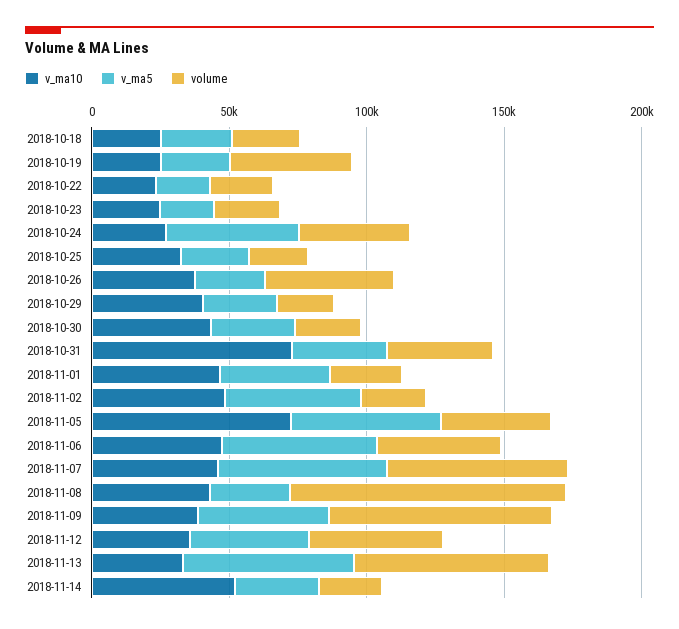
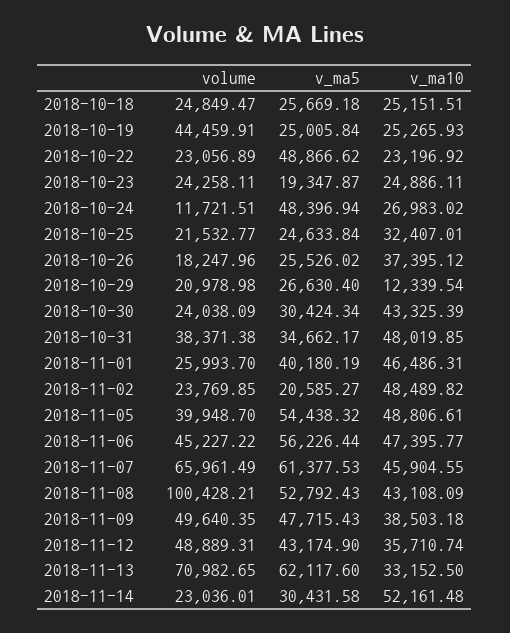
  {
    "v_ma10": {
      "2018-10-18": 25151.51,
      "2018-10-19": 25265.93,
      "2018-10-22": 23196.92,
      "2018-10-23": 24886.11,
      "2018-10-24": 26983.02,
      "2018-10-25": 32407.01,
      "2018-10-26": 37395.12,
-     "2018-10-29": 40000,
+     "2018-10-29": 12339.54,
      "2018-10-30": 43325.39,
-     "2018-10-31": 70000,
+     "2018-10-31": 48019.85,
      "2018-11-01": 46486.31,
      "2018-11-02": 48489.82,
-     "2018-11-05": 70000,
+     "2018-11-05": 48806.61,
      "2018-11-06": 47395.77,
      "2018-11-07": 45904.55,
      "2018-11-08": 43108.09,
      "2018-11-09": 38503.18,
      "2018-11-12": 35710.74,
      "2018-11-13": 33152.5,
      "2018-11-14": 52161.48
    },
    "v_ma5": {
      "2018-10-18": 25669.18,
      "2018-10-19": 25005.84,
-     "2018-10-22": 20000,
+     "2018-10-22": 48866.62,
      "2018-10-23": 19347.87,
      "2018-10-24": 48396.94,
      "2018-10-25": 24633.84,
      "2018-10-26": 25526.02,
      "2018-10-29": 26630.4,
      "2018-10-30": 30424.34,
      "2018-10-31": 34662.17,
      "2018-11-01": 40180.19,
-     "2018-11-02": 50000,
+     "2018-11-02": 20585.27,
      "2018-11-05": 54438.32,
      "2018-11-06": 56226.44,
      "2018-11-07": 61377.53,
-     "2018-11-08": 30000,
+     "2018-11-08": 52792.43,
      "2018-11-09": 47715.43,
      "2018-11-12": 43174.9,
      "2018-11-13": 62117.6,
      "2018-11-14": 30431.58
    },
    "volume": {
      "2018-10-18": 24849.47,
      "2018-10-19": 44459.91,
      "2018-10-22": 23056.89,
      "2018-10-23": 24258.11,
-     "2018-10-24": 40000,
+     "2018-10-24": 11721.51,
      "2018-10-25": 21532.77,
-     "2018-10-26": 50000,
+     "2018-10-26": 18247.96,
      "2018-10-29": 20978.98,
      "2018-10-30": 24038.09,
      "2018-10-31": 38371.38,
      "2018-11-01": 25993.7,
      "2018-11-02": 23769.85,
      "2018-11-05": 39948.7,
      "2018-11-06": 45227.22,
      "2018-11-07": 65961.49,
      "2018-11-08": 100428.21,
-     "2018-11-09": 80000,
+     "2018-11-09": 49640.35,
      "2018-11-12": 48889.31,
      "2018-11-13": 70982.65,
      "2018-11-14": 23036.01
    }
  }

